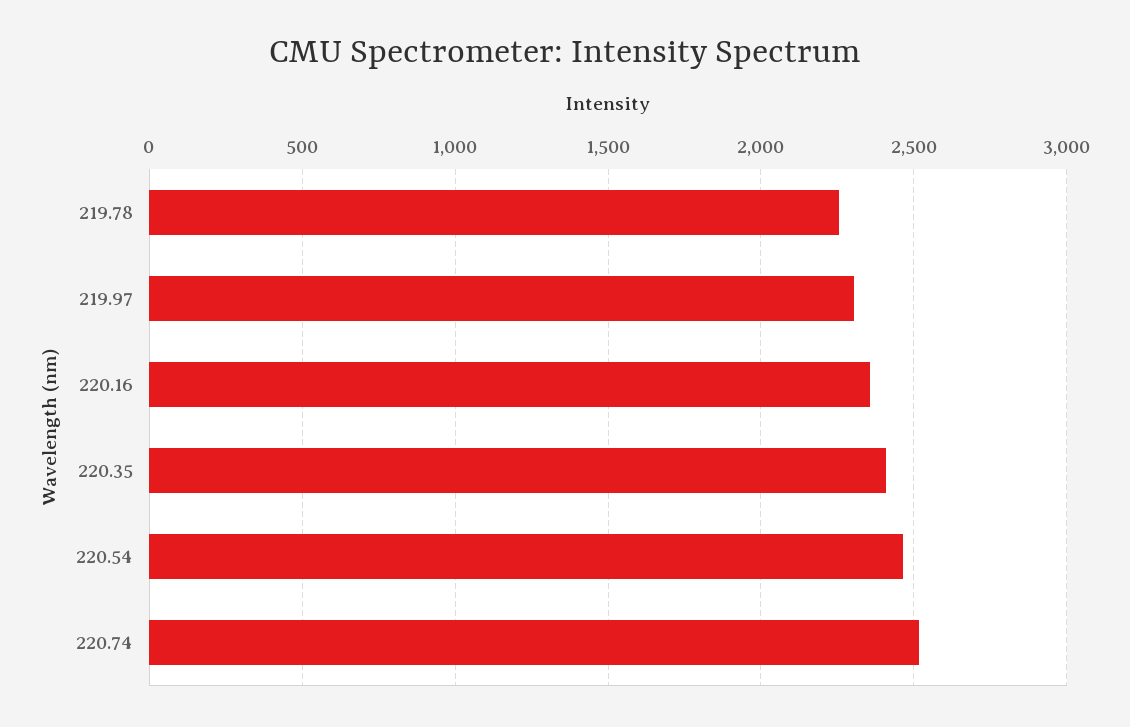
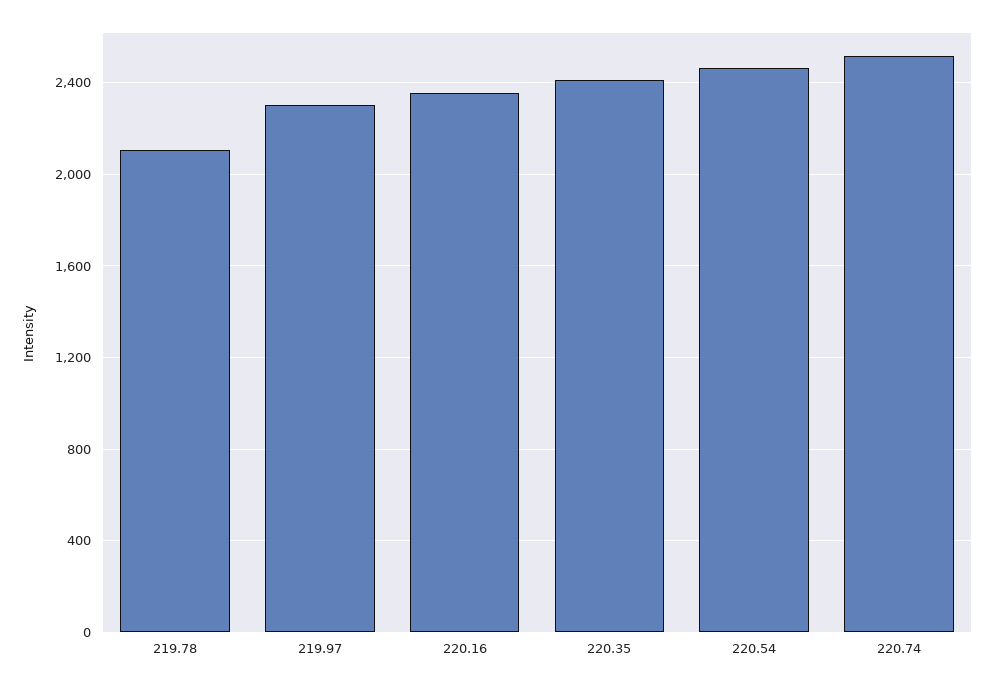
  {
-   "219.78": 2250,
+   "219.78": 2100,
    "219.97": 2300,
    "220.16": 2350,
    "220.35": 2400,
    "220.54": 2450,
    "220.74": 2500
  }

